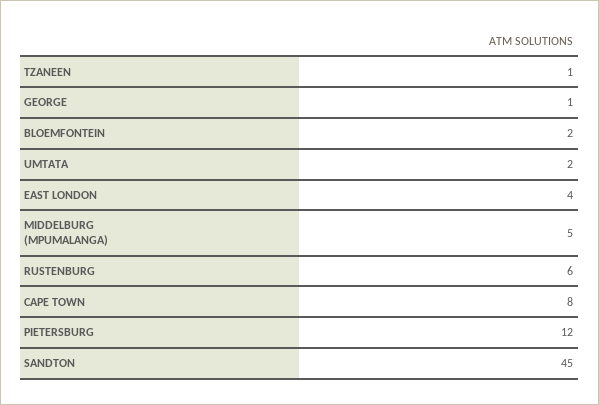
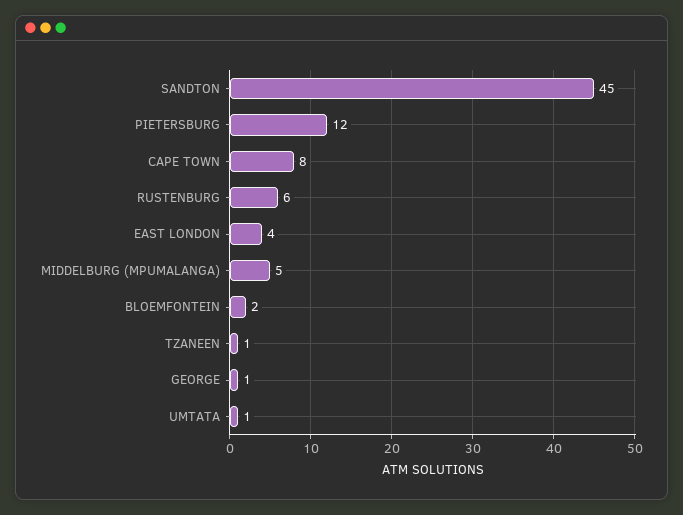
  {
    "TZANEEN": 1,
    "GEORGE": 1,
    "BLOEMFONTEIN": 2,
-   "UMTATA": 2,
+   "UMTATA": 1,
    "EAST LONDON": 4,
    "MIDDELBURG (MPUMALANGA)": 5,
    "RUSTENBURG": 6,
    "CAPE TOWN": 8,
    "PIETERSBURG": 12,
    "SANDTON": 45
  }

